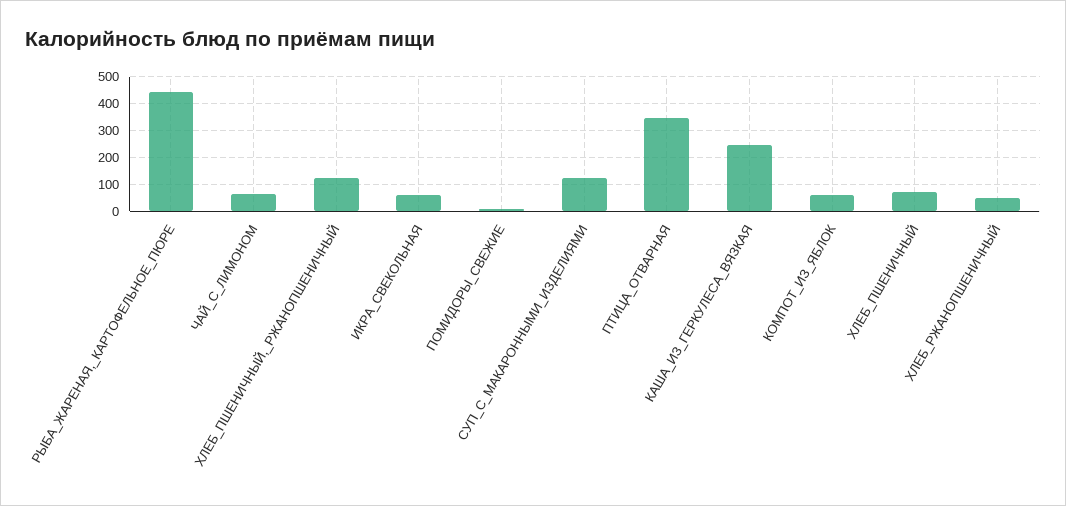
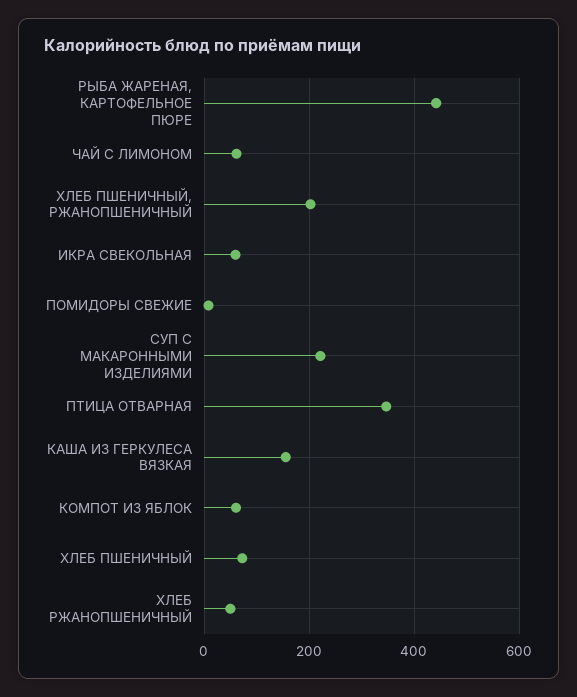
  {
    "РЫБА_ЖАРЕНАЯ,_КАРТОФЕЛЬНОЕ_ПЮРЕ": 440,
    "ЧАЙ_С_ЛИМОНОМ": 60,
-   "ХЛЕБ_ПШЕНИЧНЫЙ,_РЖАНОПШЕНИЧНЫЙ": 125,
+   "ХЛЕБ_ПШЕНИЧНЫЙ,_РЖАНОПШЕНИЧНЫЙ": 200,
    "ИКРА_СВЕКОЛЬНАЯ": 60,
    "ПОМИДОРЫ_СВЕЖИЕ": 0,
-   "СУП_С_МАКАРОННЫМИ_ИЗДЕЛИЯМИ": 125,
+   "СУП_С_МАКАРОННЫМИ_ИЗДЕЛИЯМИ": 220,
    "ПТИЦА_ОТВАРНАЯ": 340,
-   "КАША_ИЗ_ГЕРКУЛЕСА_ВЯЗКАЯ": 250,
+   "КАША_ИЗ_ГЕРКУЛЕСА_ВЯЗКАЯ": 160,
    "КОМПОТ_ИЗ_ЯБЛОК": 60,
    "ХЛЕБ_ПШЕНИЧНЫЙ": 80,
    "ХЛЕБ_РЖАНОПШЕНИЧНЫЙ": 40
  }

